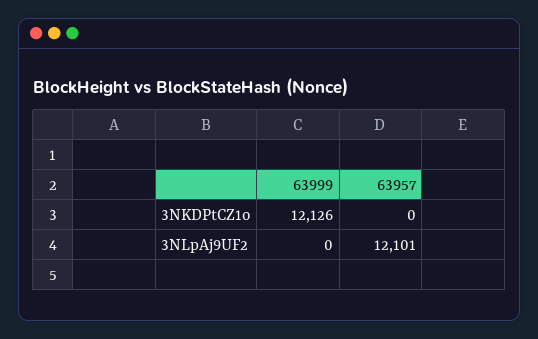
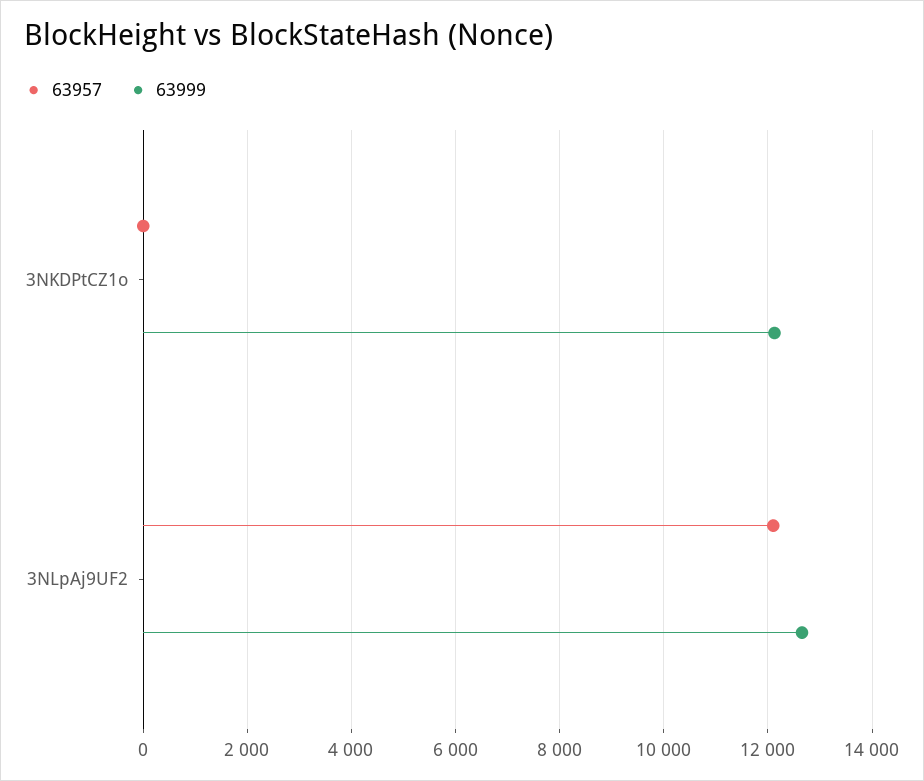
  {
    "63999": {
      "3NKDPtCZ1o": 12126,
-     "3NLpAj9UF2": 0
+     "3NLpAj9UF2": 12600
    },
    "63957": {
      "3NKDPtCZ1o": 0,
      "3NLpAj9UF2": 12101
    }
  }

